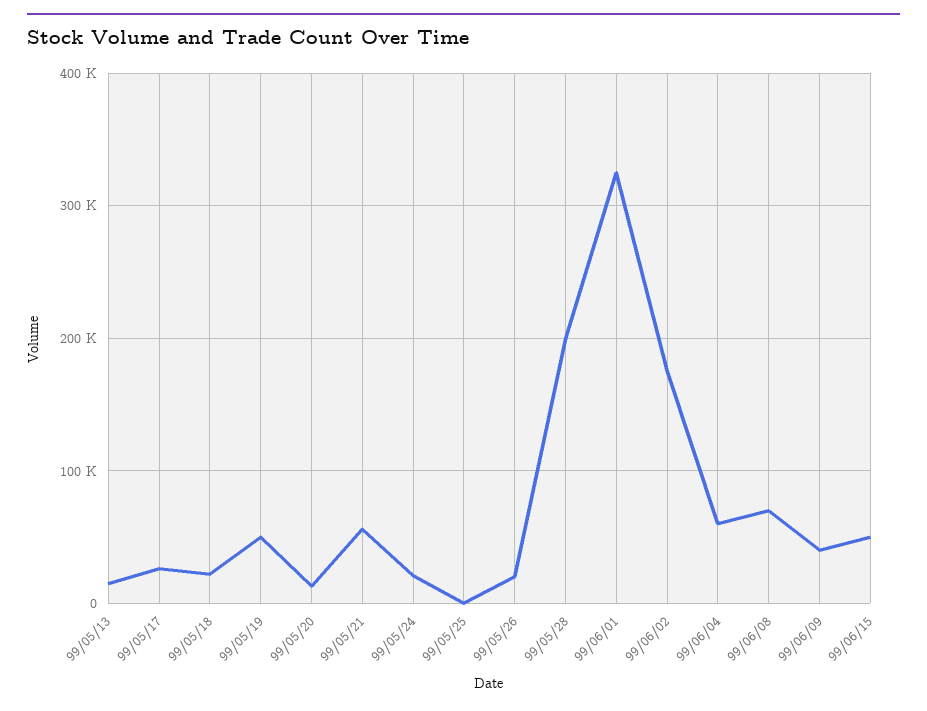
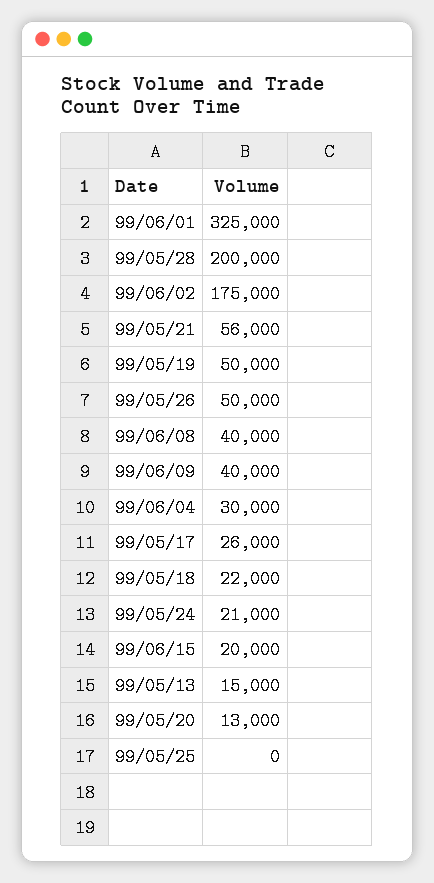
  {
    "99/05/13": 15000,
    "99/05/17": 26000,
    "99/05/18": 22000,
    "99/05/19": 50000,
    "99/05/20": 13000,
    "99/05/21": 56000,
    "99/05/24": 21000,
    "99/05/25": 0,
-   "99/05/26": 20000,
+   "99/05/26": 50000,
    "99/05/28": 200000,
    "99/06/01": 325000,
    "99/06/02": 175000,
-   "99/06/04": 60000,
+   "99/06/04": 30000,
-   "99/06/08": 70000,
+   "99/06/08": 40000,
    "99/06/09": 40000,
-   "99/06/15": 50000
+   "99/06/15": 20000
  }

